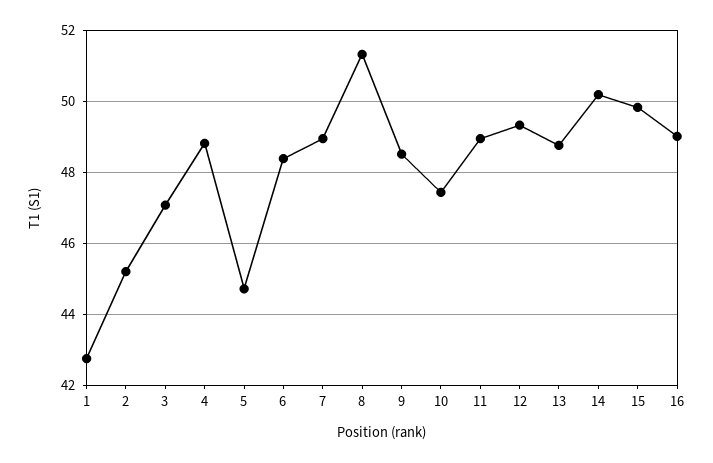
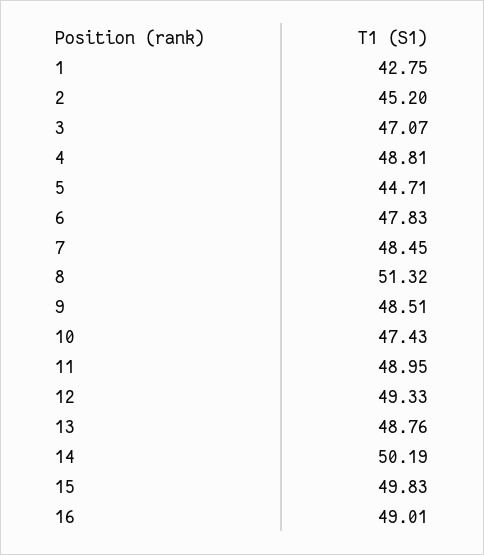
  {
    "1": 42.75,
    "2": 45.2,
    "3": 47.07,
    "4": 48.81,
    "5": 44.71,
-   "6": 48.4,
+   "6": 47.83,
-   "7": 49,
+   "7": 48.45,
    "8": 51.32,
    "9": 48.51,
    "10": 47.43,
    "11": 48.95,
    "12": 49.33,
    "13": 48.76,
    "14": 50.19,
    "15": 49.83,
    "16": 49.01
  }

